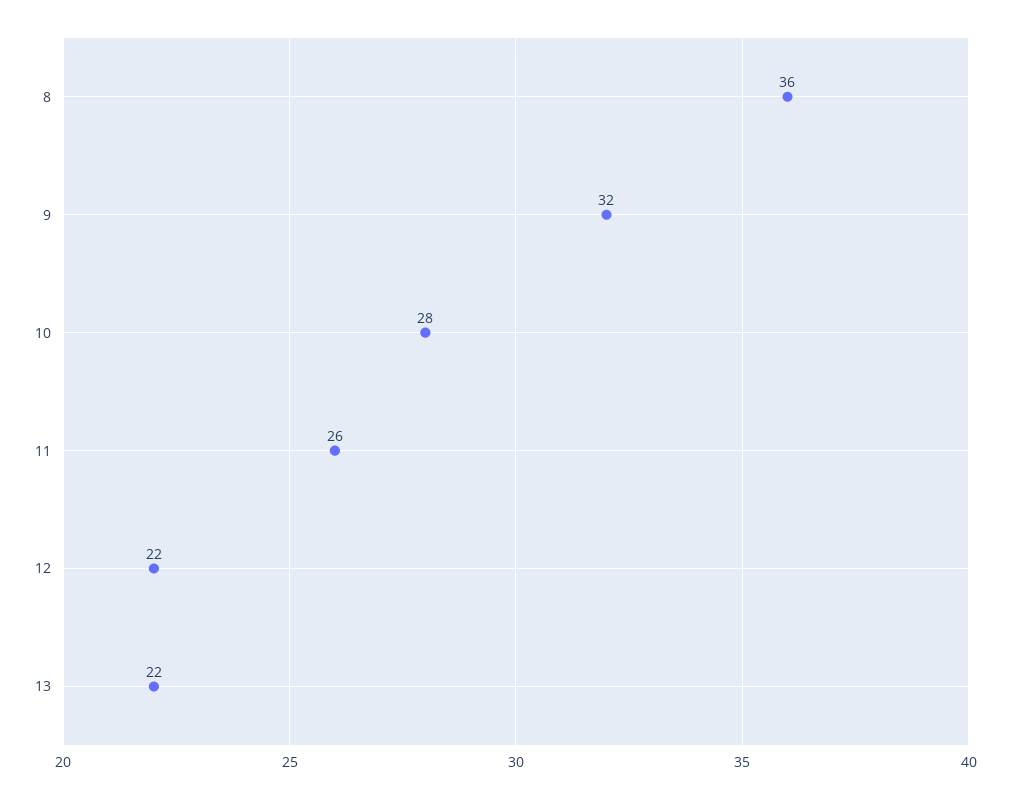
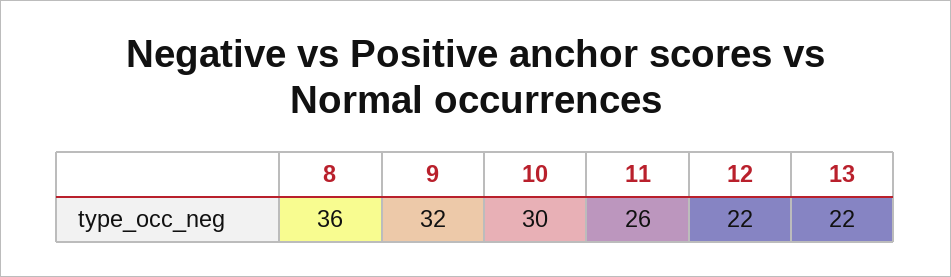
  {
    "8": 36,
    "9": 32,
-   "10": 28,
+   "10": 30,
    "11": 26,
    "12": 22,
    "13": 22
  }

